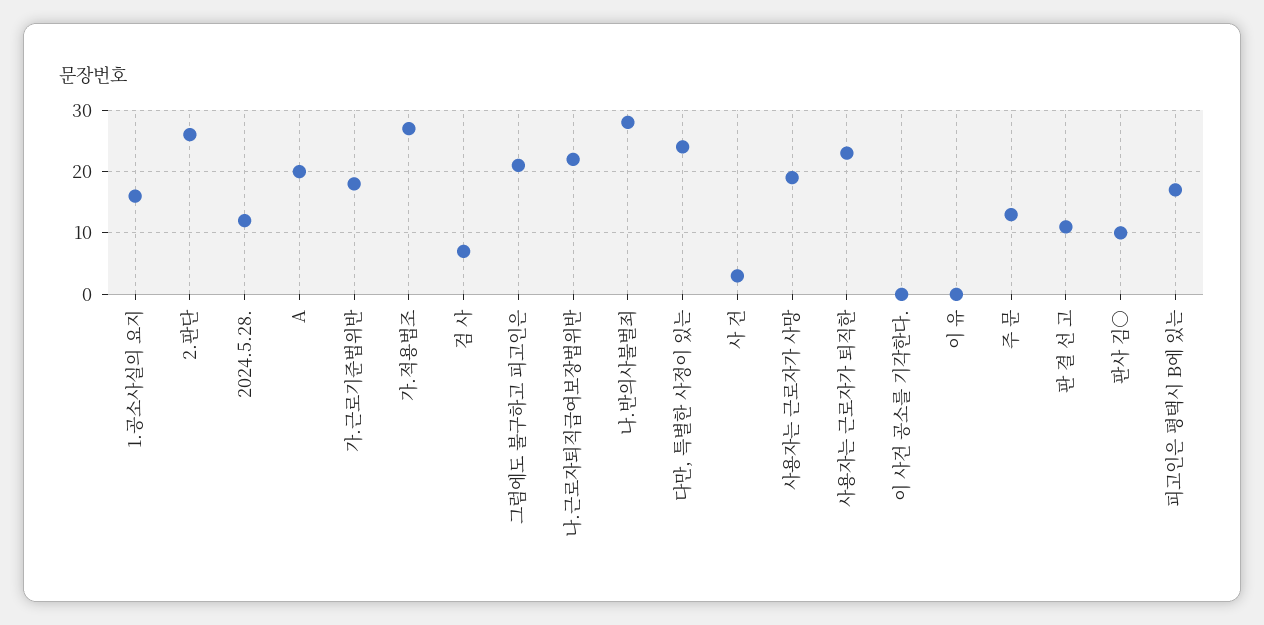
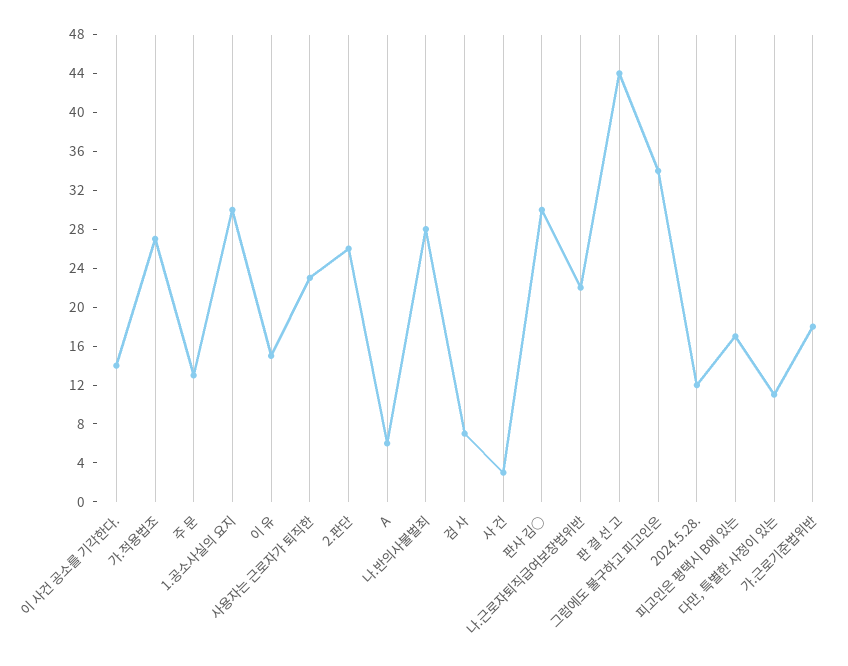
  {
-   "1.공소사실의 요지": 16,
+   "1.공소사실의 요지": 30,
    "2.판단": 26,
    "2024.5.28.": 12,
-   "A": 20,
+   "A": 6,
    "가.근로기준법위반": 18,
    "가.적용법조": 27,
    "검 사": 7,
-   "그럼에도 불구하고 피고인은": 21,
+   "그럼에도 불구하고 피고인은": 34,
    "나.근로자퇴직급여보장법위반": 22,
    "나.반의사불벌죄": 28,
-   "다만, 특별한 사정이 있는": 24,
+   "다만, 특별한 사정이 있는": 11,
    "사 건": 3,
-   "사용자는 근로자가 사망": 19,
    "사용자는 근로자가 퇴직한": 23,
-   "이 사건 공소를 기각한다.": 0,
+   "이 사건 공소를 기각한다.": 14,
-   "이 유": 0,
+   "이 유": 15,
    "주 문": 13,
-   "판 결 선 고": 11,
+   "판 결 선 고": 44,
-   "판사 김○": 10,
+   "판사 김○": 30,
    "피고인은 평택시 B에 있는": 17
  }

